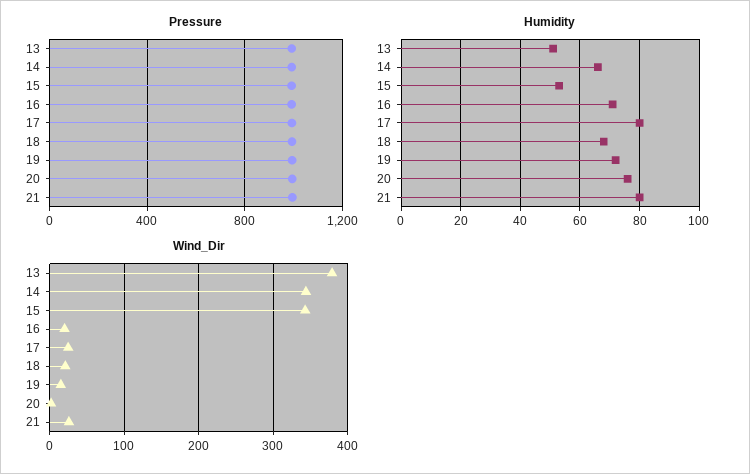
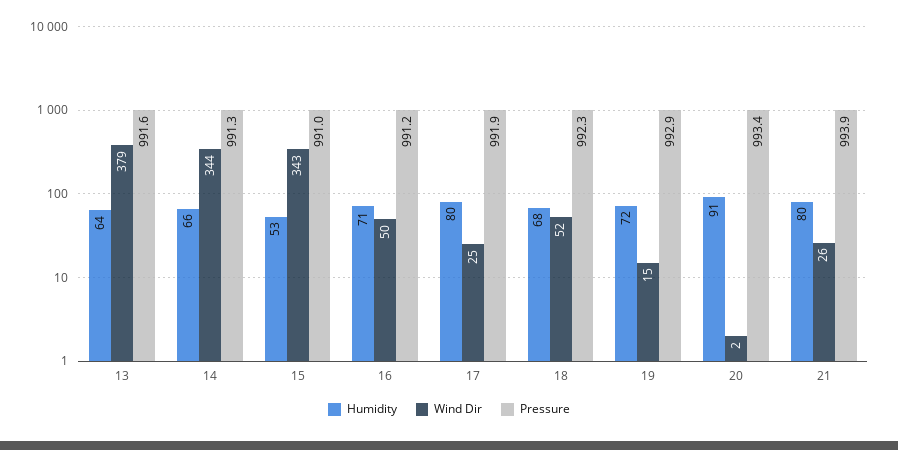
  {
    "Pressure": {
      "13": 991.6,
      "14": 991.3,
      "15": 991,
      "16": 991.2,
      "17": 991.9,
      "18": 992.3,
      "19": 992.9,
      "20": 993.4,
      "21": 993.9
    },
    "Humidity": {
-     "13": 50,
+     "13": 64,
      "14": 66,
      "15": 53,
      "16": 71,
      "17": 80,
      "18": 68,
      "19": 72,
-     "20": 75,
+     "20": 91,
      "21": 80
    },
    "Wind_Dir": {
      "13": 379,
      "14": 344,
      "15": 343,
-     "16": 20,
+     "16": 50,
      "17": 25,
-     "18": 20,
+     "18": 52,
      "19": 15,
      "20": 2,
      "21": 26
    }
  }

